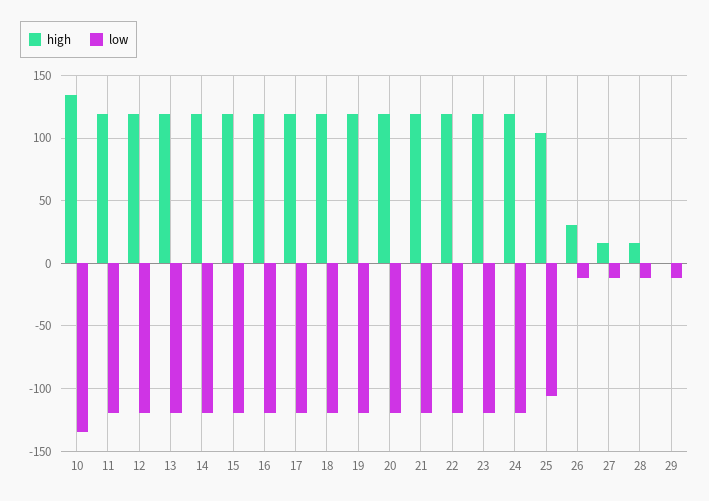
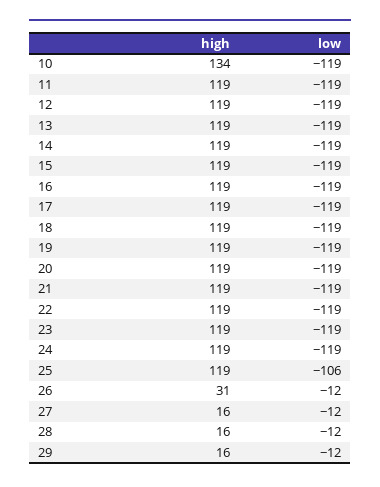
  {
    "high": {
      "10": 134,
      "11": 119,
      "12": 119,
      "13": 119,
      "14": 119,
      "15": 119,
      "16": 119,
      "17": 119,
      "18": 119,
      "19": 119,
      "20": 119,
      "21": 119,
      "22": 119,
      "23": 119,
      "24": 119,
-     "25": 105,
+     "25": 119,
      "26": 31,
      "27": 16,
      "28": 16,
-     "29": 0
+     "29": 16
    },
    "low": {
-     "10": -135,
+     "10": -119,
      "11": -119,
      "12": -119,
      "13": -119,
      "14": -119,
      "15": -119,
      "16": -119,
      "17": -119,
      "18": -119,
      "19": -119,
      "20": -119,
      "21": -119,
      "22": -119,
      "23": -119,
      "24": -119,
      "25": -106,
      "26": -12,
      "27": -12,
      "28": -12,
      "29": -12
    }
  }

